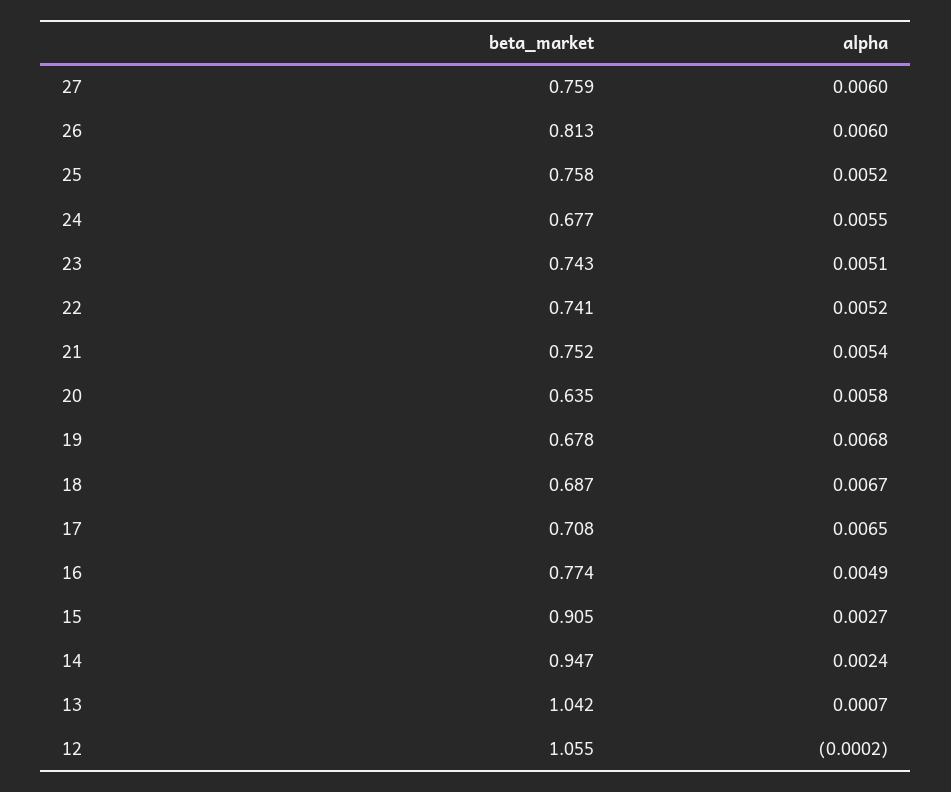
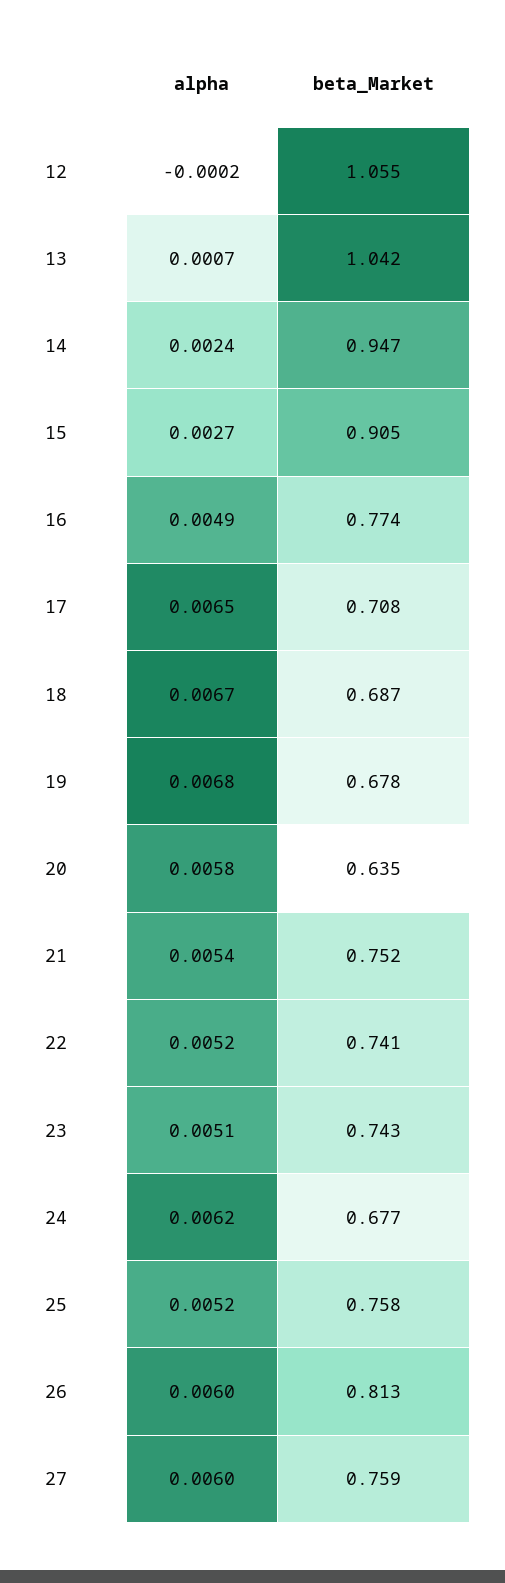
  {
    "beta_market": {
      "27": 0.759,
      "26": 0.813,
      "25": 0.758,
      "24": 0.677,
      "23": 0.743,
      "22": 0.741,
      "21": 0.752,
      "20": 0.635,
      "19": 0.678,
      "18": 0.687,
      "17": 0.708,
      "16": 0.774,
      "15": 0.905,
      "14": 0.947,
      "13": 1.042,
      "12": 1.055
    },
    "alpha": {
      "27": 0.006,
      "26": 0.006,
      "25": 0.0052,
-     "24": 0.0055,
+     "24": 0.0062,
      "23": 0.0051,
      "22": 0.0052,
      "21": 0.0054,
      "20": 0.0058,
      "19": 0.0068,
      "18": 0.0067,
      "17": 0.0065,
      "16": 0.0049,
      "15": 0.0027,
      "14": 0.0024,
      "13": 0.0007,
      "12": -0.0002
    }
  }

